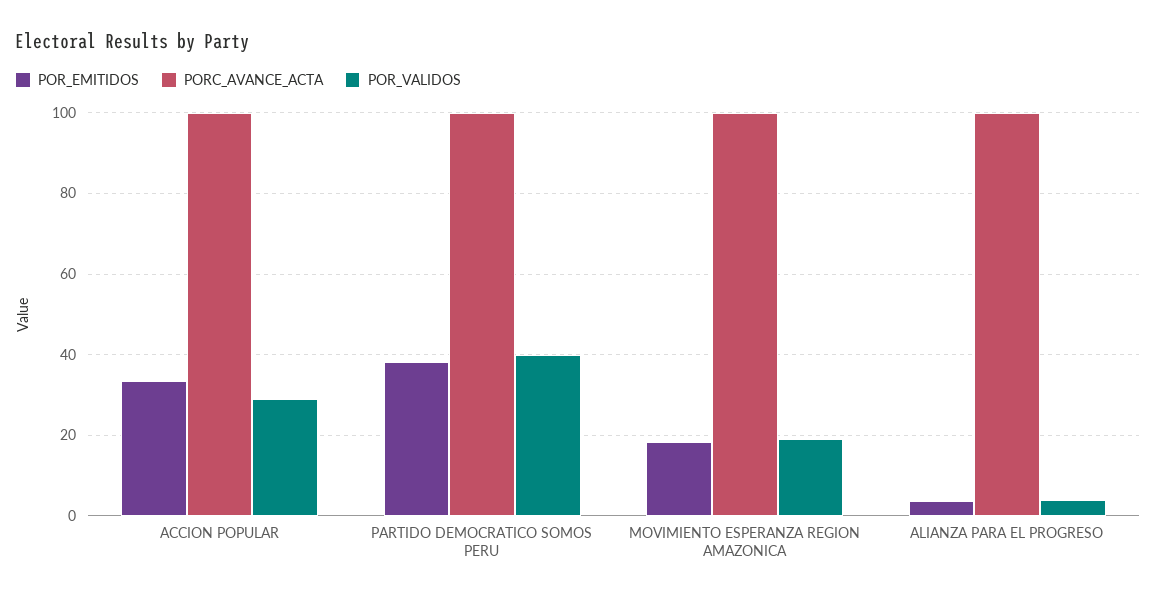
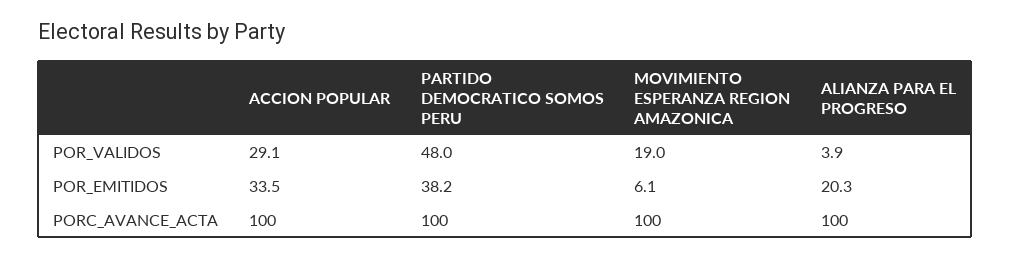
  {
    "POR_EMITIDOS": {
      "ACCION POPULAR": 33.5,
      "PARTIDO DEMOCRATICO SOMOS PERU": 38.2,
-     "MOVIMIENTO ESPERANZA REGION AMAZONICA": 18,
+     "MOVIMIENTO ESPERANZA REGION AMAZONICA": 6.1,
-     "ALIANZA PARA EL PROGRESO": 4
+     "ALIANZA PARA EL PROGRESO": 20.3
    },
    "PORC_AVANCE_ACTA": {
      "ACCION POPULAR": 100,
      "PARTIDO DEMOCRATICO SOMOS PERU": 100,
      "MOVIMIENTO ESPERANZA REGION AMAZONICA": 100,
      "ALIANZA PARA EL PROGRESO": 100
    },
    "POR_VALIDOS": {
      "ACCION POPULAR": 29.1,
-     "PARTIDO DEMOCRATICO SOMOS PERU": 40,
+     "PARTIDO DEMOCRATICO SOMOS PERU": 48,
      "MOVIMIENTO ESPERANZA REGION AMAZONICA": 19,
      "ALIANZA PARA EL PROGRESO": 3.9
    }
  }

